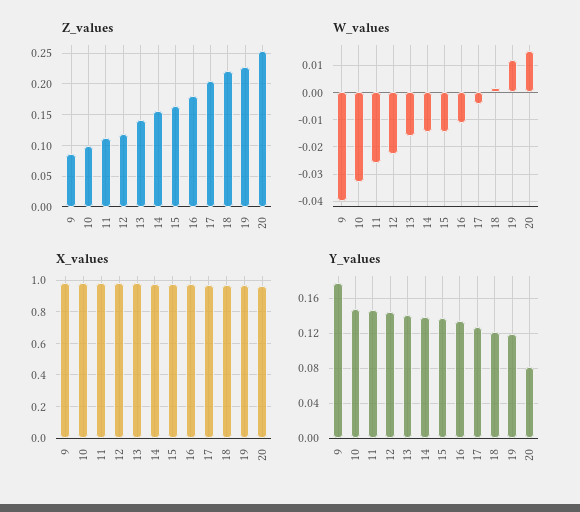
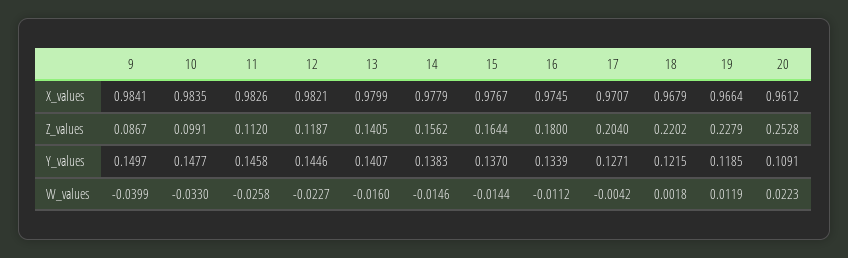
  {
    "Z_values": {
      "9": 0.0867,
      "10": 0.0991,
      "11": 0.112,
      "12": 0.1187,
      "13": 0.1405,
      "14": 0.1562,
      "15": 0.1644,
      "16": 0.18,
      "17": 0.204,
      "18": 0.2202,
      "19": 0.2279,
      "20": 0.2528
    },
    "W_values": {
      "9": -0.0399,
      "10": -0.033,
      "11": -0.0258,
      "12": -0.0227,
      "13": -0.016,
      "14": -0.0146,
      "15": -0.0144,
      "16": -0.0112,
      "17": -0.0042,
      "18": 0.0018,
      "19": 0.0119,
-     "20": 0.015
+     "20": 0.0223
    },
    "X_values": {
      "9": 0.9841,
      "10": 0.9835,
      "11": 0.9826,
      "12": 0.9821,
      "13": 0.9799,
      "14": 0.9779,
      "15": 0.9767,
      "16": 0.9745,
      "17": 0.9707,
      "18": 0.9679,
      "19": 0.9664,
      "20": 0.9612
    },
    "Y_values": {
-     "9": 0.18,
+     "9": 0.1497,
      "10": 0.1477,
      "11": 0.1458,
      "12": 0.1446,
      "13": 0.1407,
      "14": 0.1383,
      "15": 0.137,
      "16": 0.1339,
      "17": 0.1271,
      "18": 0.1215,
      "19": 0.1185,
-     "20": 0.08
+     "20": 0.1091
    }
  }

